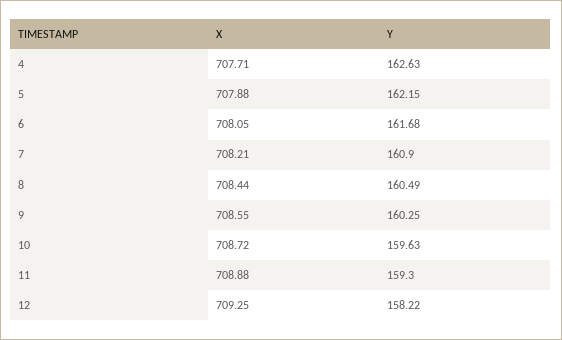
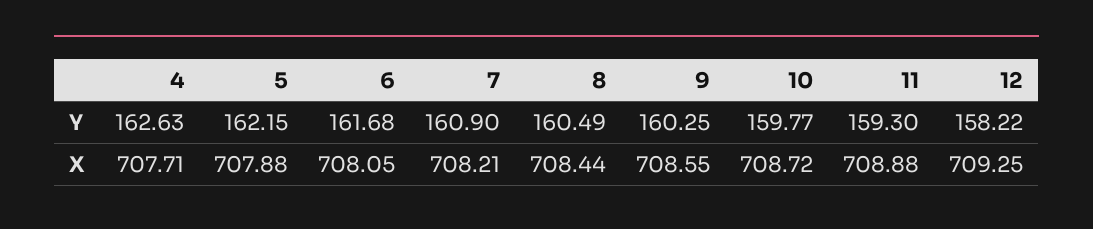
  {
    "X": {
      "4": 707.71,
      "5": 707.88,
      "6": 708.05,
      "7": 708.21,
      "8": 708.44,
      "9": 708.55,
      "10": 708.72,
      "11": 708.88,
      "12": 709.25
    },
    "Y": {
      "4": 162.63,
      "5": 162.15,
      "6": 161.68,
      "7": 160.9,
      "8": 160.49,
      "9": 160.25,
-     "10": 159.63,
+     "10": 159.77,
      "11": 159.3,
      "12": 158.22
    }
  }

